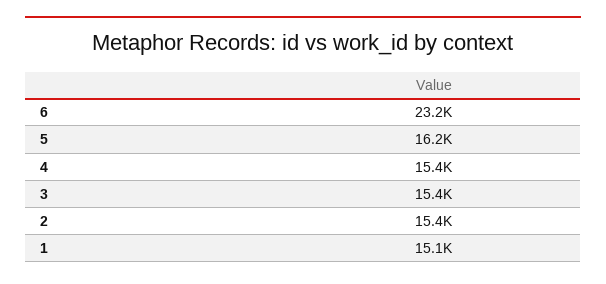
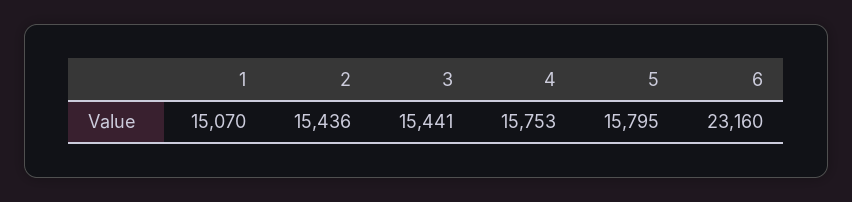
  {
    "6": 23160,
-   "5": 16200,
+   "5": 15795,
-   "4": 15400,
+   "4": 15753,
    "3": 15441,
    "2": 15436,
    "1": 15070
  }

